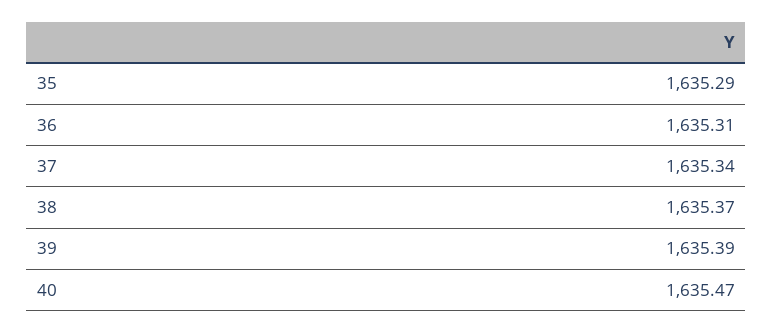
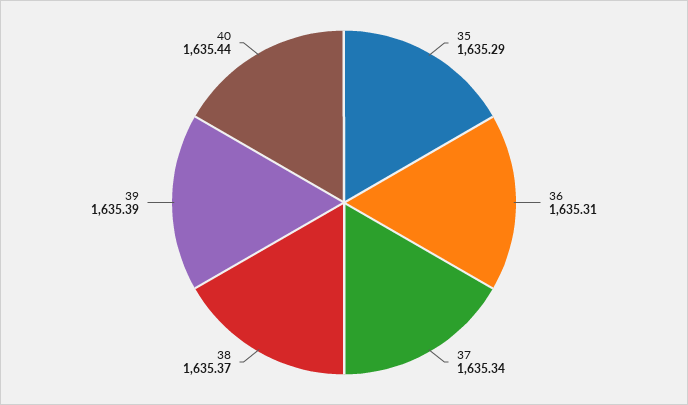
  {
    "35": 1635.29,
    "36": 1635.31,
    "37": 1635.34,
    "38": 1635.37,
    "39": 1635.39,
-   "40": 1635.47
+   "40": 1635.44
  }

